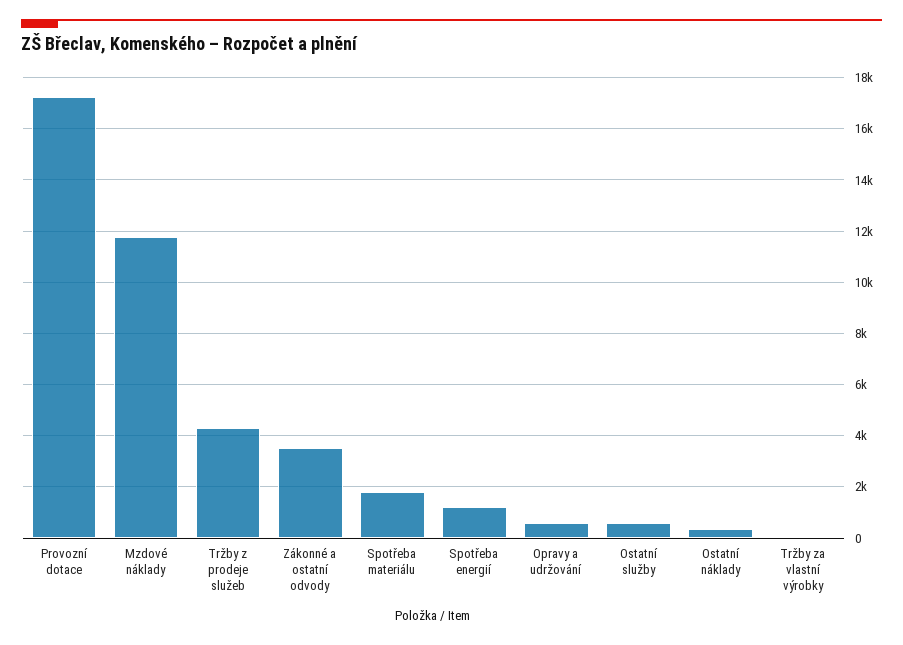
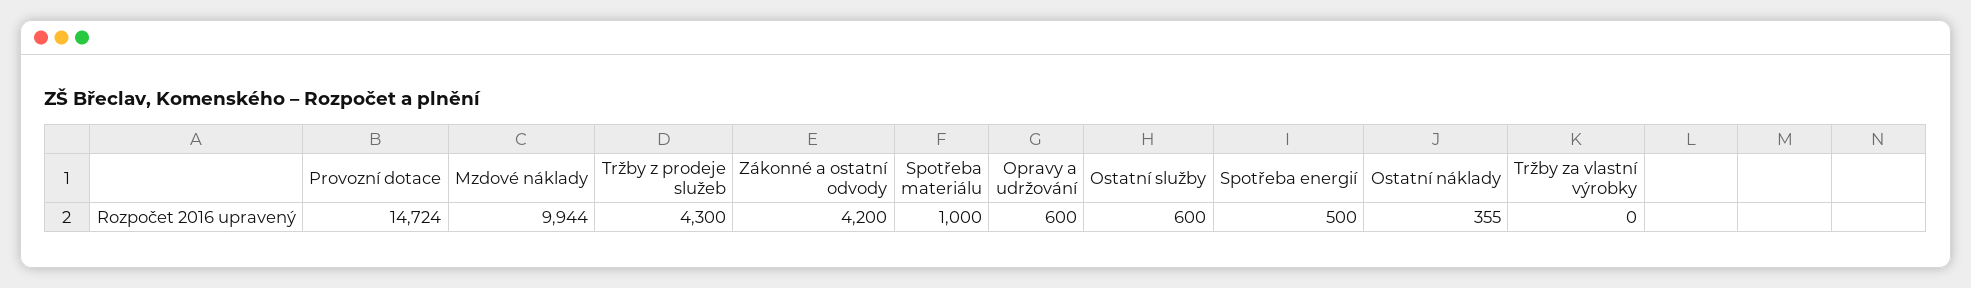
  {
-   "Provozní dotace": 17250,
+   "Provozní dotace": 14724,
-   "Mzdové náklady": 11750,
+   "Mzdové náklady": 9944,
    "Tržby z prodeje služeb": 4300,
-   "Zákonné a ostatní odvody": 3500,
+   "Zákonné a ostatní odvody": 4200,
-   "Spotřeba materiálu": 1750,
+   "Spotřeba materiálu": 1000,
-   "Spotřeba energií": 1250,
+   "Spotřeba energií": 500,
    "Opravy a udržování": 600,
    "Ostatní služby": 600,
    "Ostatní náklady": 355,
    "Tržby za vlastní výrobky": 0
  }

